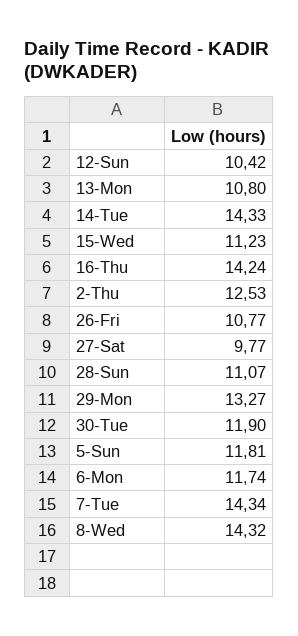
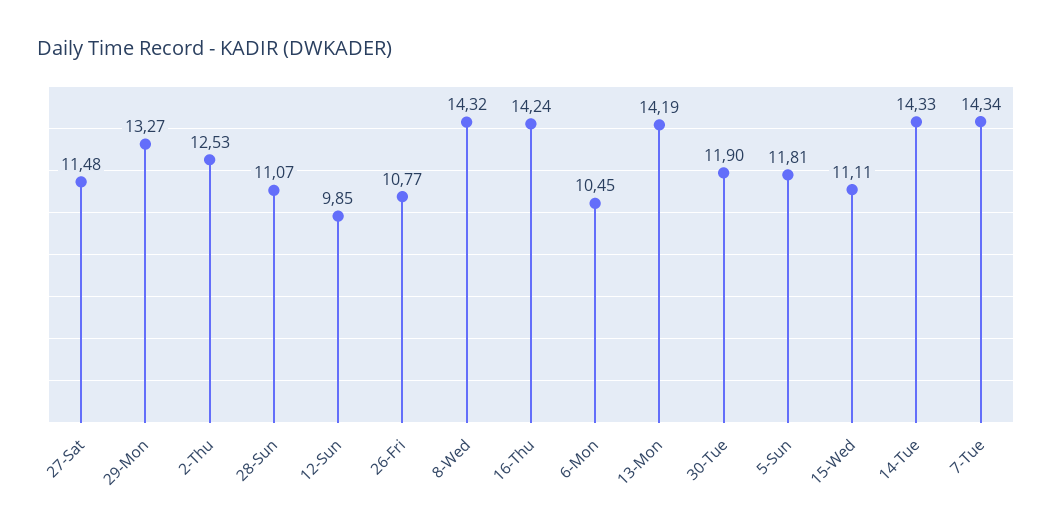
  {
-   "12-Sun": 10.42,
+   "12-Sun": 9.85,
-   "13-Mon": 10.8,
+   "13-Mon": 14.19,
    "14-Tue": 14.33,
-   "15-Wed": 11.23,
+   "15-Wed": 11.11,
    "16-Thu": 14.24,
    "2-Thu": 12.53,
    "26-Fri": 10.77,
-   "27-Sat": 9.77,
+   "27-Sat": 11.48,
    "28-Sun": 11.07,
    "29-Mon": 13.27,
    "30-Tue": 11.9,
    "5-Sun": 11.81,
-   "6-Mon": 11.74,
+   "6-Mon": 10.45,
    "7-Tue": 14.34,
    "8-Wed": 14.32
  }

